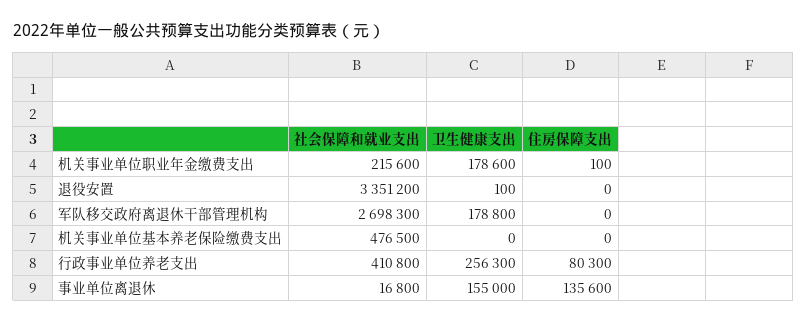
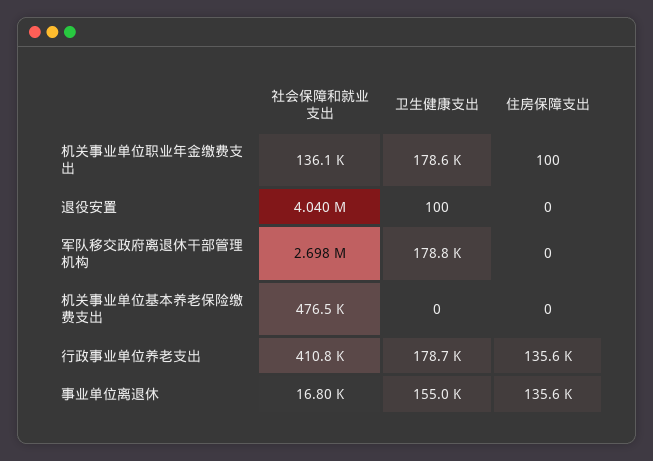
  {
    "社会保障和就业支出": {
-     "机关事业单位职业年金缴费支出": 215600,
+     "机关事业单位职业年金缴费支出": 136100,
-     "退役安置": 3351200,
+     "退役安置": 4040000,
      "军队移交政府离退休干部管理机构": 2698300,
      "机关事业单位基本养老保险缴费支出": 476500,
      "行政事业单位养老支出": 410800,
      "事业单位离退休": 16800
    },
    "卫生健康支出": {
      "机关事业单位职业年金缴费支出": 178600,
      "退役安置": 100,
      "军队移交政府离退休干部管理机构": 178800,
      "机关事业单位基本养老保险缴费支出": 0,
-     "行政事业单位养老支出": 256300,
+     "行政事业单位养老支出": 178700,
      "事业单位离退休": 155000
    },
    "住房保障支出": {
      "机关事业单位职业年金缴费支出": 100,
      "退役安置": 0,
      "军队移交政府离退休干部管理机构": 0,
      "机关事业单位基本养老保险缴费支出": 0,
-     "行政事业单位养老支出": 80300,
+     "行政事业单位养老支出": 135600,
      "事业单位离退休": 135600
    }
  }

